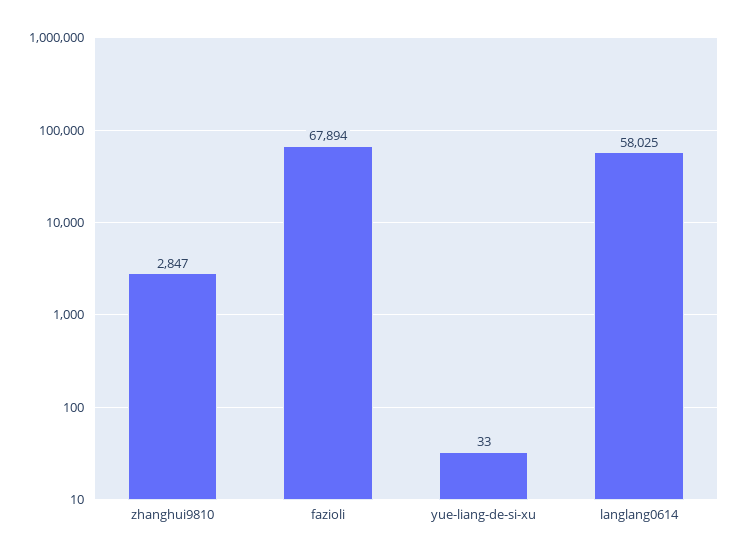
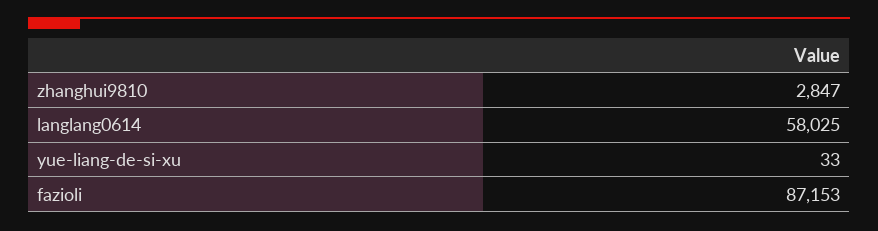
  {
    "zhanghui9810": 2847,
-   "fazioli": 67894,
+   "fazioli": 87153,
    "yue-liang-de-si-xu": 33,
    "langlang0614": 58025
  }

